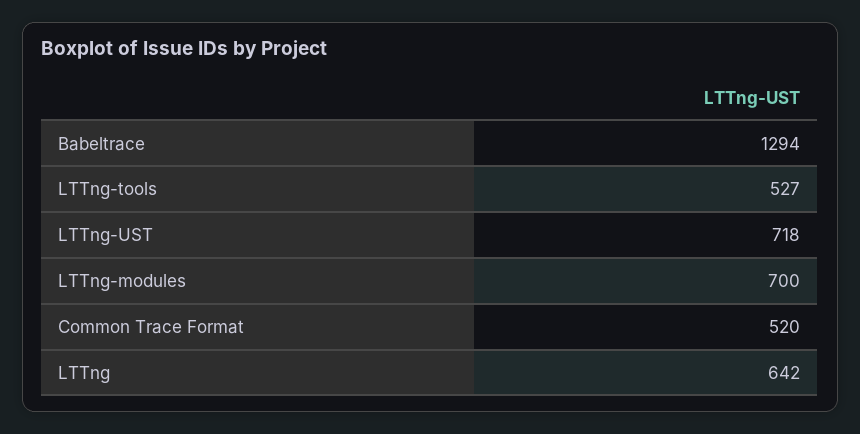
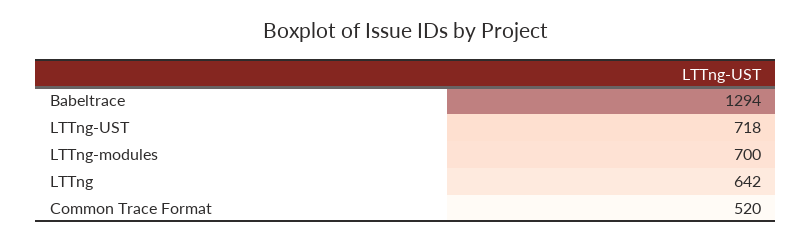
  {
    "Babeltrace": 1294,
-   "LTTng-tools": 527,
    "LTTng-UST": 718,
    "LTTng-modules": 700,
    "Common Trace Format": 520,
    "LTTng": 642
  }

